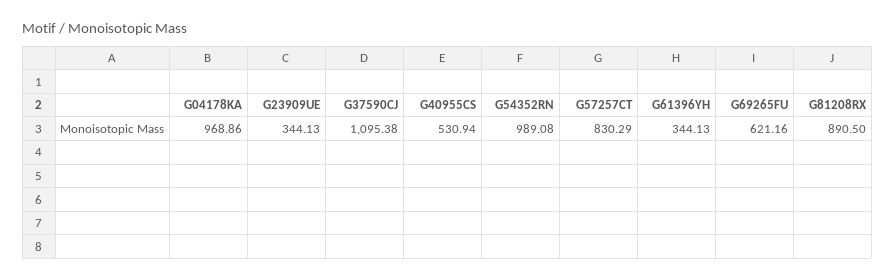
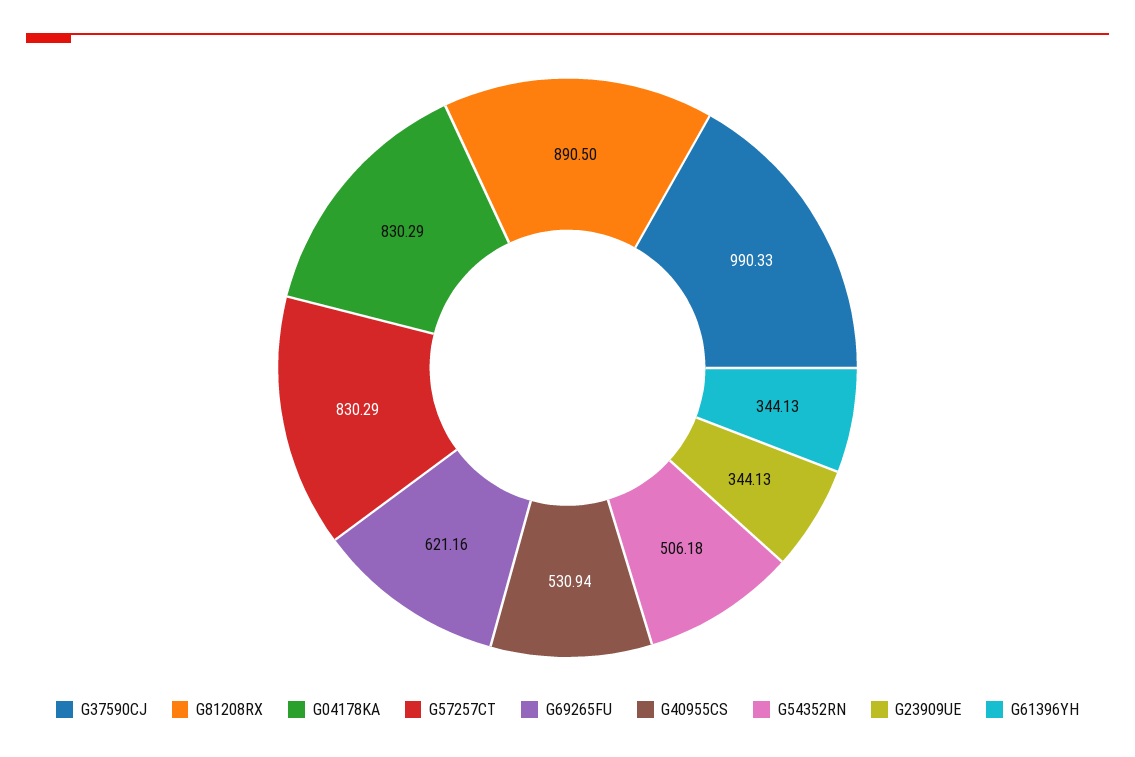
  {
-   "G04178KA": 968.86,
+   "G04178KA": 830.29,
    "G23909UE": 344.13,
-   "G37590CJ": 1095.38,
+   "G37590CJ": 990.33,
    "G40955CS": 530.94,
-   "G54352RN": 989.08,
+   "G54352RN": 506.18,
    "G57257CT": 830.29,
    "G61396YH": 344.13,
    "G69265FU": 621.16,
    "G81208RX": 890.5
  }

